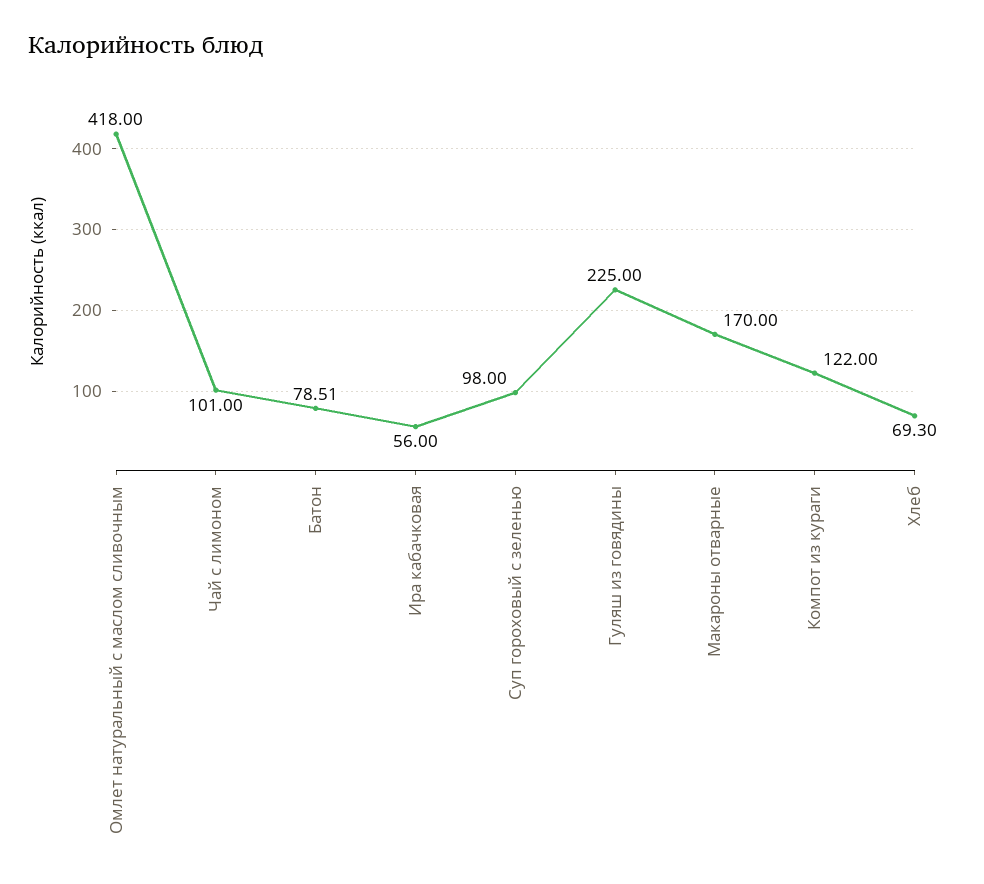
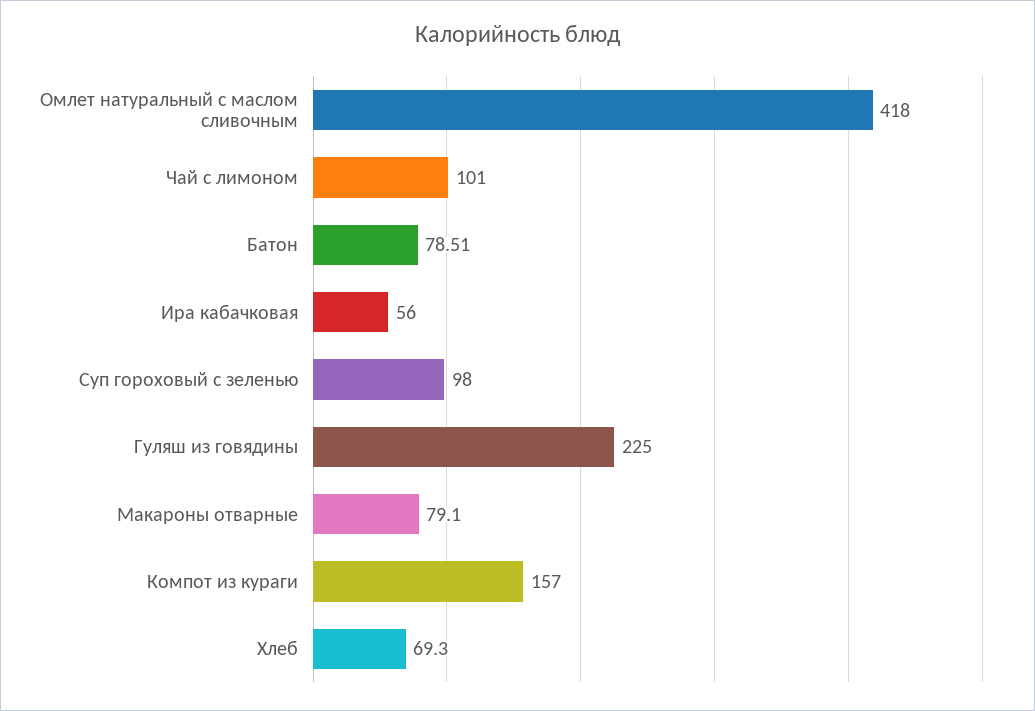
  {
    "Омлет натуральный с маслом сливочным": 418,
    "Чай с лимоном": 101,
    "Батон": 78.51,
    "Ира кабачковая": 56,
    "Суп гороховый с зеленью": 98,
    "Гуляш из говядины": 225,
-   "Макароны отварные": 170,
+   "Макароны отварные": 79.1,
-   "Компот из кураги": 122,
+   "Компот из кураги": 157,
    "Хлеб": 69.3
  }

